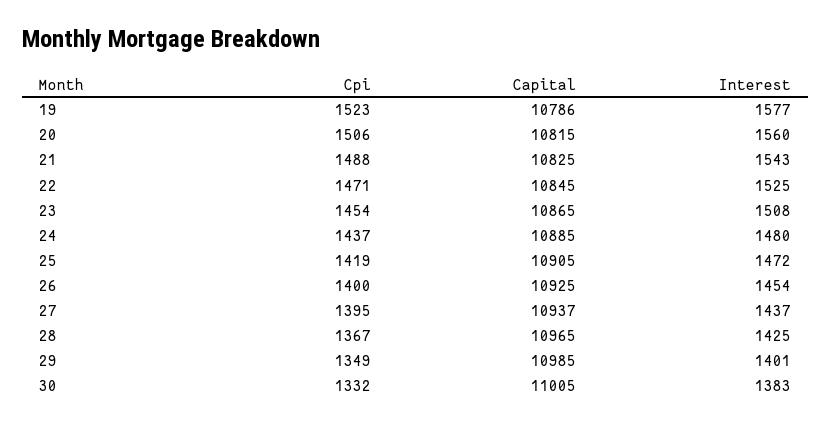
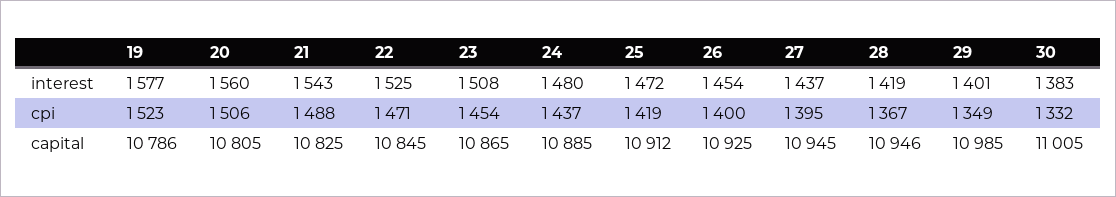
  {
    "Cpi": {
      "19": 1523,
      "20": 1506,
      "21": 1488,
      "22": 1471,
      "23": 1454,
      "24": 1437,
      "25": 1419,
      "26": 1400,
      "27": 1395,
      "28": 1367,
      "29": 1349,
      "30": 1332
    },
    "Capital": {
      "19": 10786,
-     "20": 10815,
+     "20": 10805,
      "21": 10825,
      "22": 10845,
      "23": 10865,
      "24": 10885,
-     "25": 10905,
+     "25": 10912,
      "26": 10925,
-     "27": 10937,
+     "27": 10945,
-     "28": 10965,
+     "28": 10946,
      "29": 10985,
      "30": 11005
    },
    "Interest": {
      "19": 1577,
      "20": 1560,
      "21": 1543,
      "22": 1525,
      "23": 1508,
      "24": 1480,
      "25": 1472,
      "26": 1454,
      "27": 1437,
-     "28": 1425,
+     "28": 1419,
      "29": 1401,
      "30": 1383
    }
  }

